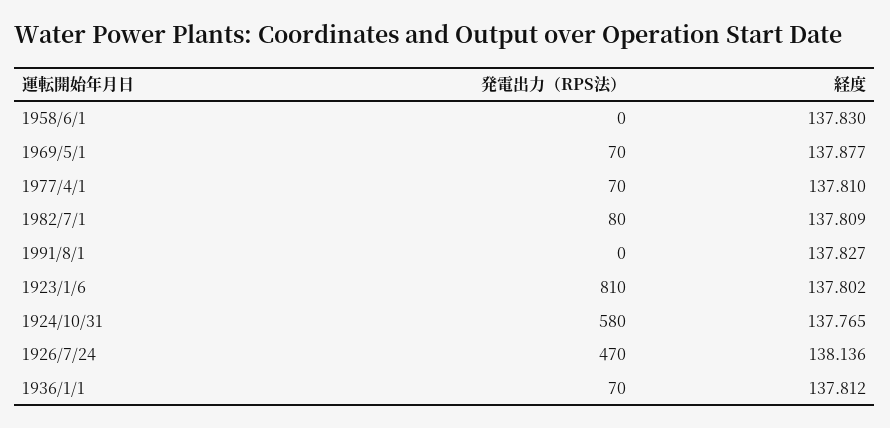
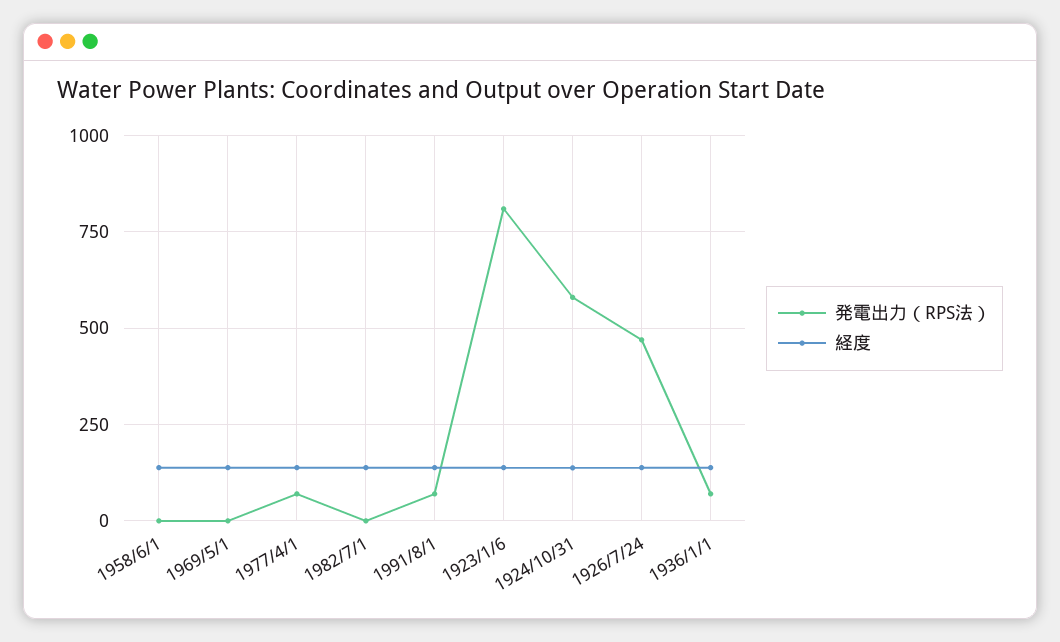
  {
    "発電出力（RPS法）": {
      "1958/6/1": 0,
-     "1969/5/1": 70,
+     "1969/5/1": 0,
      "1977/4/1": 70,
-     "1982/7/1": 80,
+     "1982/7/1": 0,
-     "1991/8/1": 0,
+     "1991/8/1": 75,
      "1923/1/6": 810,
      "1924/10/31": 580,
      "1926/7/24": 470,
      "1936/1/1": 70
    },
    "経度": {
      "1958/6/1": 137.83,
      "1969/5/1": 137.877,
      "1977/4/1": 137.81,
      "1982/7/1": 137.809,
      "1991/8/1": 137.827,
      "1923/1/6": 137.802,
      "1924/10/31": 137.765,
      "1926/7/24": 138.136,
      "1936/1/1": 137.812
    }
  }

